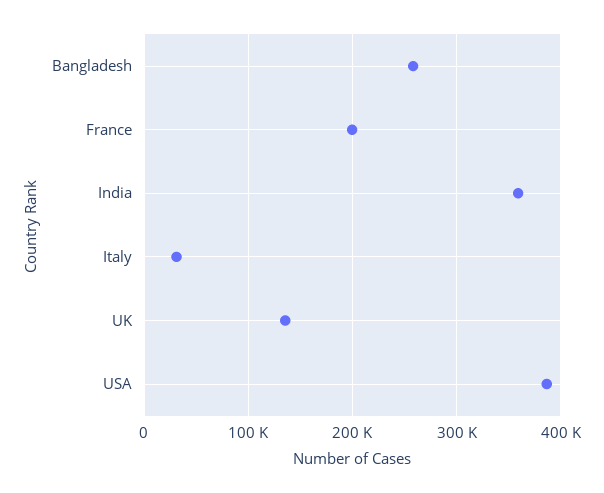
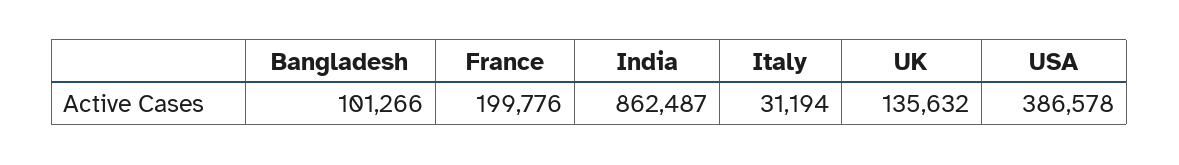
  {
-   "Bangladesh": 260000,
+   "Bangladesh": 101266,
    "France": 199776,
-   "India": 360000,
+   "India": 862487,
    "Italy": 31194,
    "UK": 135632,
    "USA": 386578
  }

